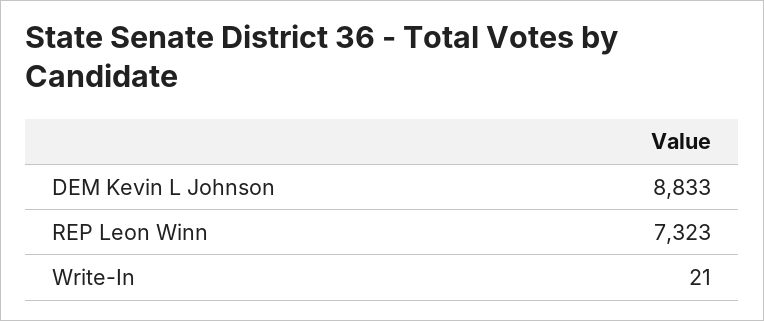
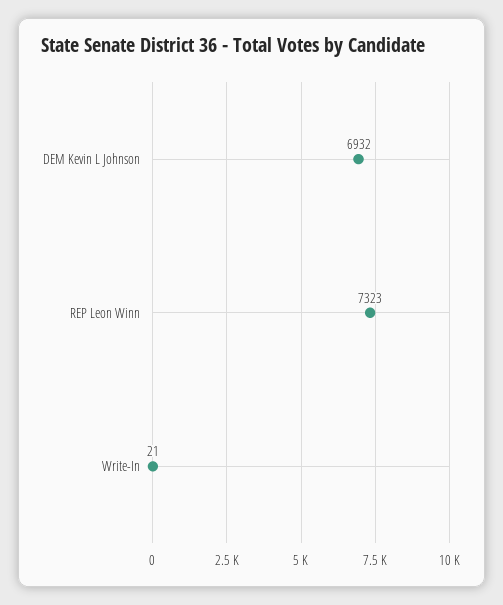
  {
-   "DEM Kevin L Johnson": 8833,
+   "DEM Kevin L Johnson": 6932,
    "REP Leon Winn": 7323,
    "Write-In": 21
  }

